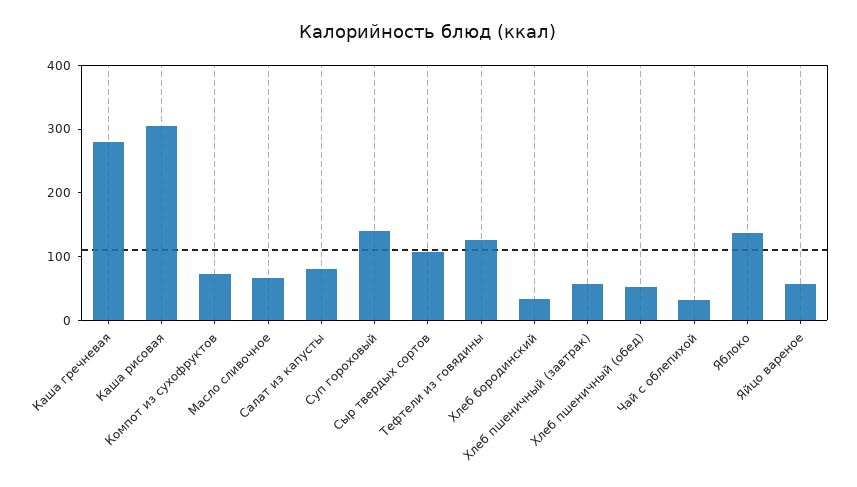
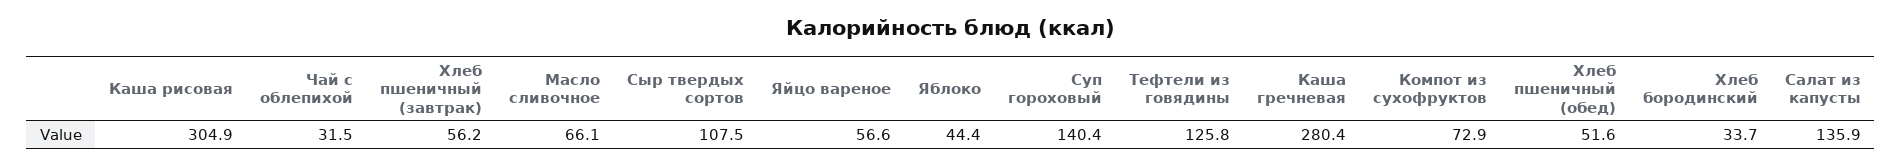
  {
    "Каша гречневая": 280.4,
    "Каша рисовая": 304.9,
    "Компот из сухофруктов": 72.9,
    "Масло сливочное": 66.1,
-   "Салат из капусты": 80,
+   "Салат из капусты": 135.9,
    "Суп гороховый": 140.4,
    "Сыр твердых сортов": 107.5,
    "Тефтели из говядины": 125.8,
    "Хлеб бородинский": 33.7,
    "Хлеб пшеничный (завтрак)": 56.2,
    "Хлеб пшеничный (обед)": 51.6,
    "Чай с облепихой": 31.5,
-   "Яблоко": 140,
+   "Яблоко": 44.4,
    "Яйцо вареное": 56.6
  }

